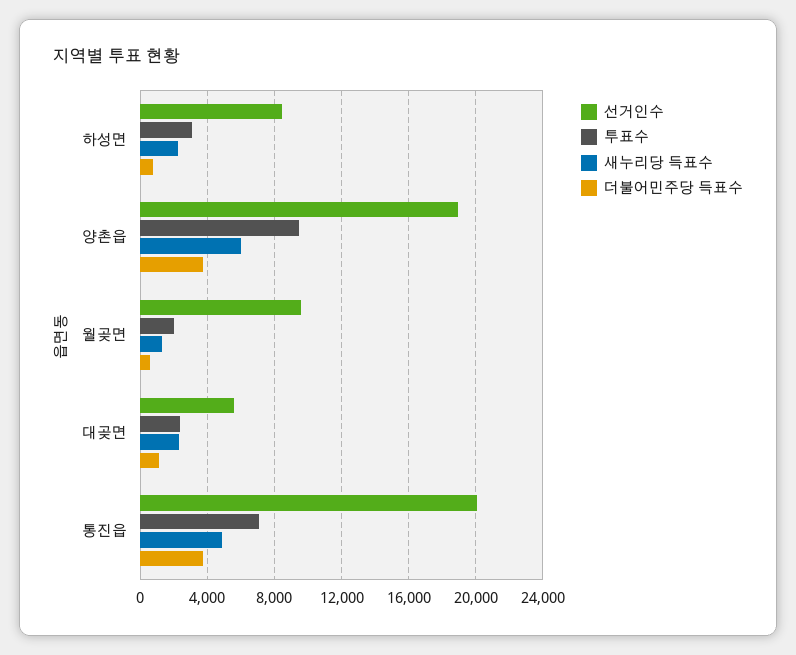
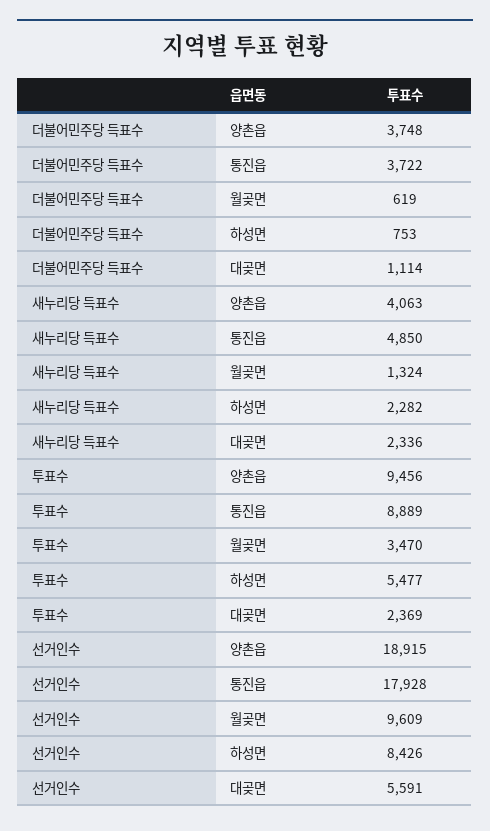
  {
    "선거인수": {
      "하성면": 8426,
      "양촌읍": 18915,
      "월곶면": 9609,
      "대곶면": 5591,
-     "통진읍": 20000
+     "통진읍": 17928
    },
    "투표수": {
-     "하성면": 3000,
+     "하성면": 5477,
      "양촌읍": 9456,
-     "월곶면": 2000,
+     "월곶면": 3470,
      "대곶면": 2369,
-     "통진읍": 7000
+     "통진읍": 8889
    },
    "새누리당 득표수": {
      "하성면": 2282,
-     "양촌읍": 6000,
+     "양촌읍": 4063,
      "월곶면": 1324,
      "대곶면": 2336,
      "통진읍": 4850
    },
    "더불어민주당 득표수": {
      "하성면": 753,
      "양촌읍": 3748,
      "월곶면": 619,
      "대곶면": 1114,
      "통진읍": 3722
    }
  }

